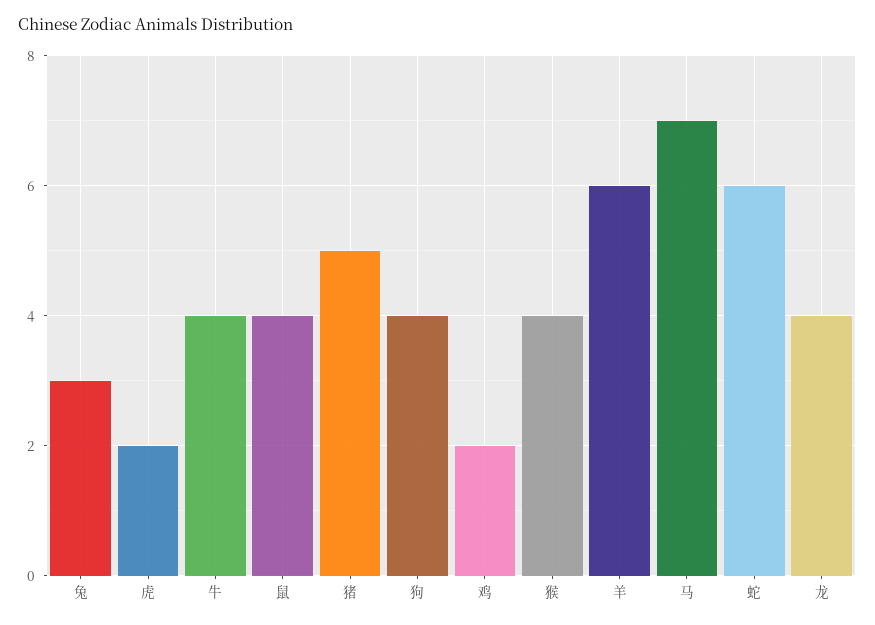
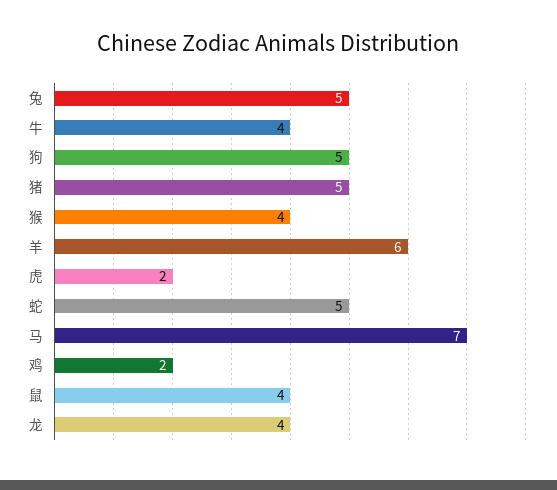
  {
-   "兔": 3,
+   "兔": 5,
    "虎": 2,
    "牛": 4,
    "鼠": 4,
    "猪": 5,
-   "狗": 4,
+   "狗": 5,
    "鸡": 2,
    "猴": 4,
    "羊": 6,
    "马": 7,
-   "蛇": 6,
+   "蛇": 5,
    "龙": 4
  }

